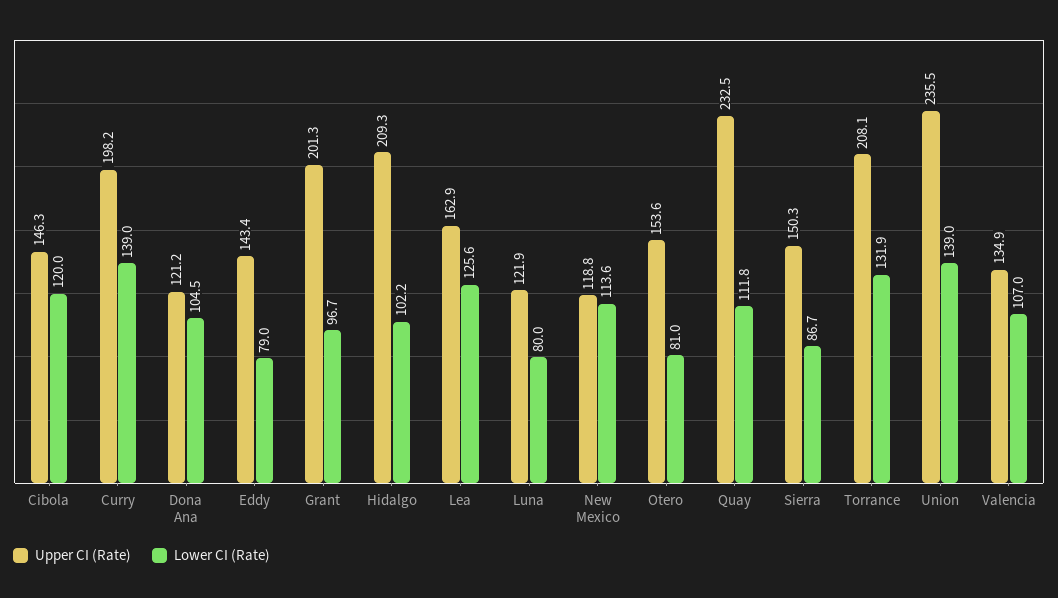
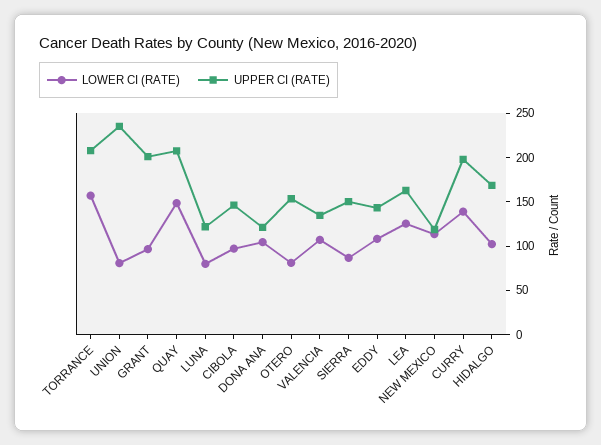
  {
    "Upper CI (Rate)": {
      "Cibola": 146.3,
      "Curry": 198.2,
      "Dona Ana": 121.2,
      "Eddy": 143.4,
      "Grant": 201.3,
-     "Hidalgo": 209.3,
+     "Hidalgo": 170,
      "Lea": 162.9,
      "Luna": 121.9,
      "New Mexico": 118.8,
      "Otero": 153.6,
-     "Quay": 232.5,
+     "Quay": 210,
      "Sierra": 150.3,
      "Torrance": 208.1,
      "Union": 235.5,
      "Valencia": 134.9
    },
    "Lower CI (Rate)": {
-     "Cibola": 120,
+     "Cibola": 100,
      "Curry": 139,
      "Dona Ana": 104.5,
-     "Eddy": 79,
+     "Eddy": 110,
      "Grant": 96.7,
      "Hidalgo": 102.2,
      "Lea": 125.6,
      "Luna": 80,
      "New Mexico": 113.6,
      "Otero": 81,
-     "Quay": 111.8,
+     "Quay": 150,
      "Sierra": 86.7,
-     "Torrance": 131.9,
+     "Torrance": 160,
-     "Union": 139,
+     "Union": 80,
      "Valencia": 107
    }
  }

